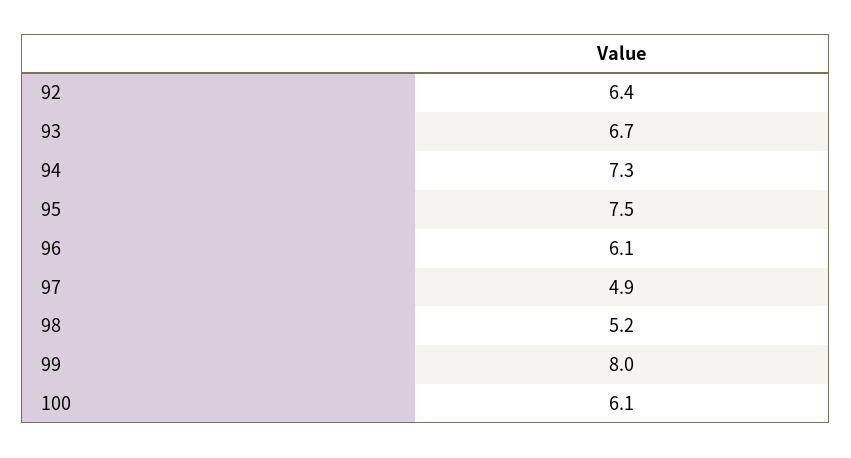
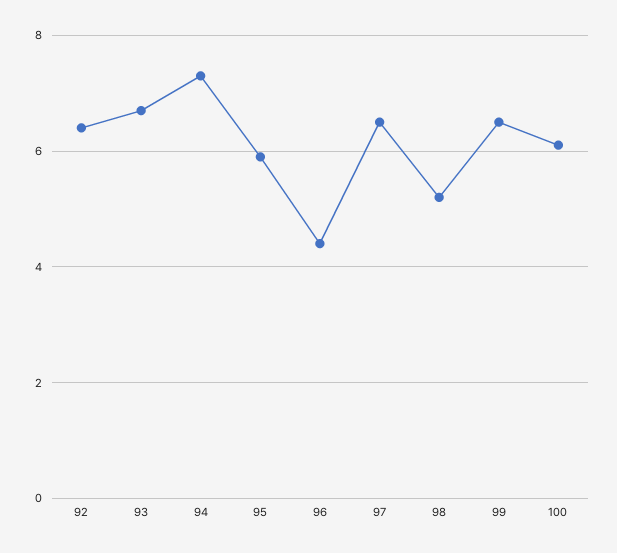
  {
    "92": 6.4,
    "93": 6.7,
    "94": 7.3,
-   "95": 7.5,
+   "95": 6,
-   "96": 6.1,
+   "96": 4.5,
-   "97": 4.9,
+   "97": 6.5,
    "98": 5.2,
-   "99": 8,
+   "99": 6.5,
    "100": 6.1
  }

